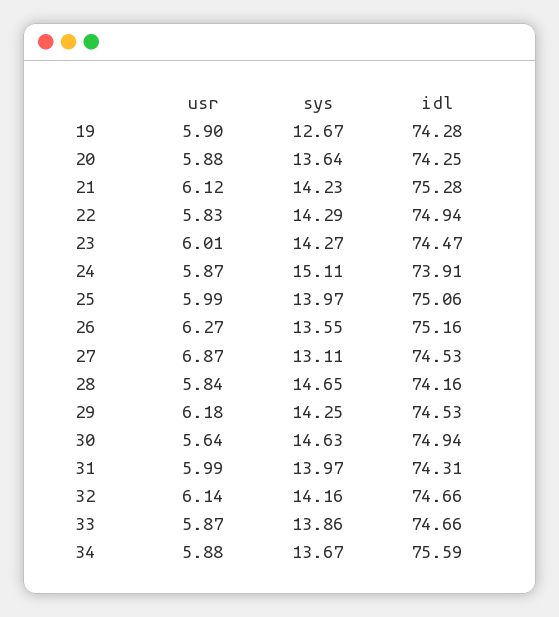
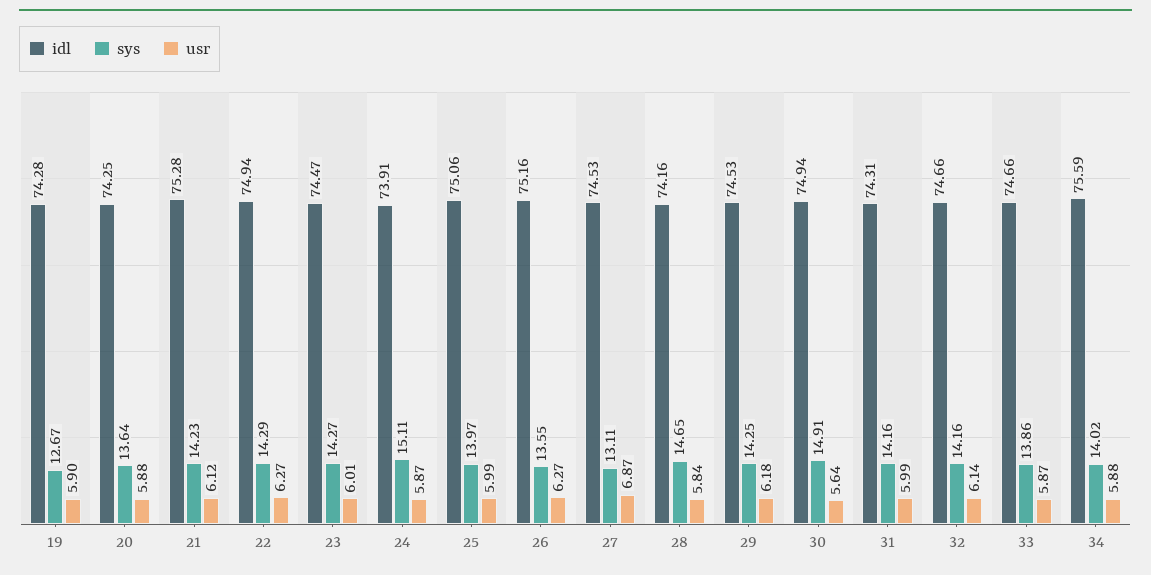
  {
    "usr": {
      "19": 5.9,
      "20": 5.88,
      "21": 6.12,
-     "22": 5.83,
+     "22": 6.27,
      "23": 6.01,
      "24": 5.87,
      "25": 5.99,
      "26": 6.27,
      "27": 6.87,
      "28": 5.84,
      "29": 6.18,
      "30": 5.64,
      "31": 5.99,
      "32": 6.14,
      "33": 5.87,
      "34": 5.88
    },
    "sys": {
      "19": 12.67,
      "20": 13.64,
      "21": 14.23,
      "22": 14.29,
      "23": 14.27,
      "24": 15.11,
      "25": 13.97,
      "26": 13.55,
      "27": 13.11,
      "28": 14.65,
      "29": 14.25,
-     "30": 14.63,
+     "30": 14.91,
-     "31": 13.97,
+     "31": 14.16,
      "32": 14.16,
      "33": 13.86,
-     "34": 13.67
+     "34": 14.02
    },
    "idl": {
      "19": 74.28,
      "20": 74.25,
      "21": 75.28,
      "22": 74.94,
      "23": 74.47,
      "24": 73.91,
      "25": 75.06,
      "26": 75.16,
      "27": 74.53,
      "28": 74.16,
      "29": 74.53,
      "30": 74.94,
      "31": 74.31,
      "32": 74.66,
      "33": 74.66,
      "34": 75.59
    }
  }

